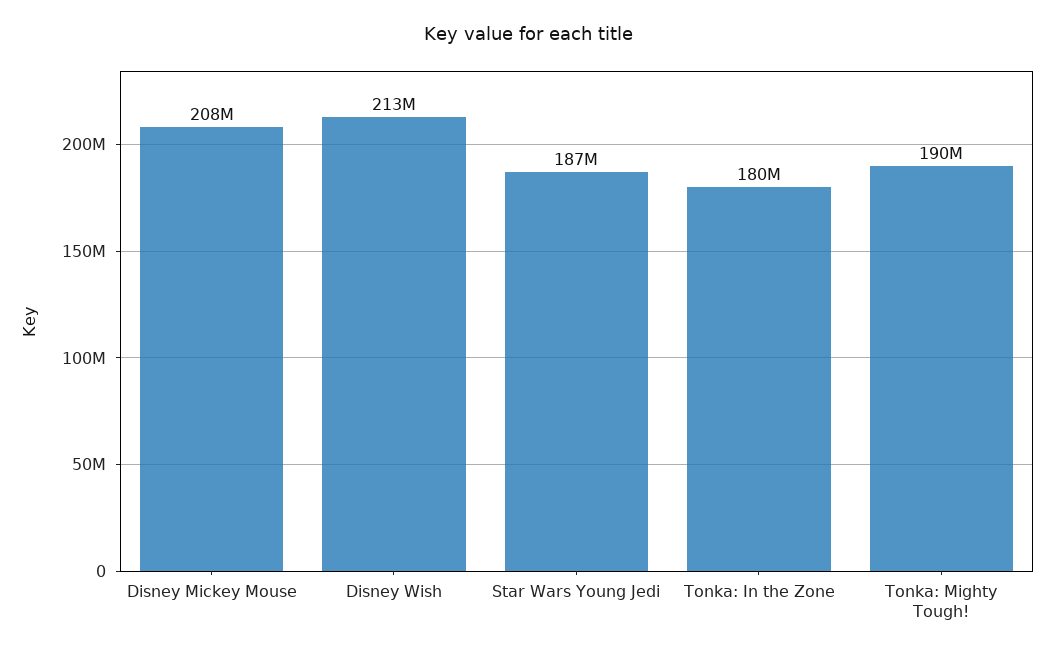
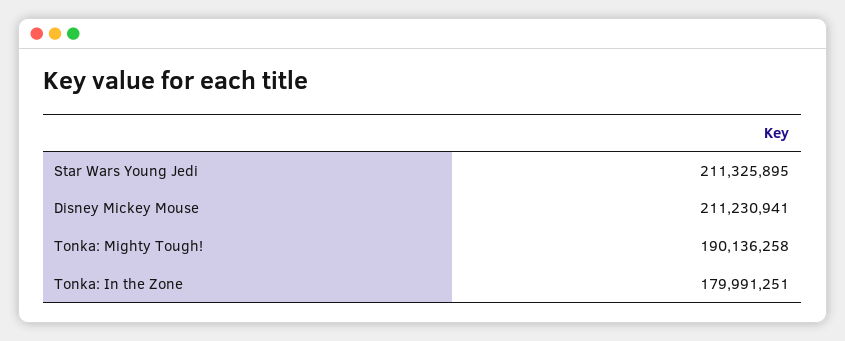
  {
-   "Disney Mickey Mouse": 208000000,
+   "Disney Mickey Mouse": 211230941,
-   "Disney Wish": 213000000,
-   "Star Wars Young Jedi": 187000000,
+   "Star Wars Young Jedi": 211325895,
    "Tonka: In the Zone": 179991251,
    "Tonka: Mighty Tough!": 190136258
  }

